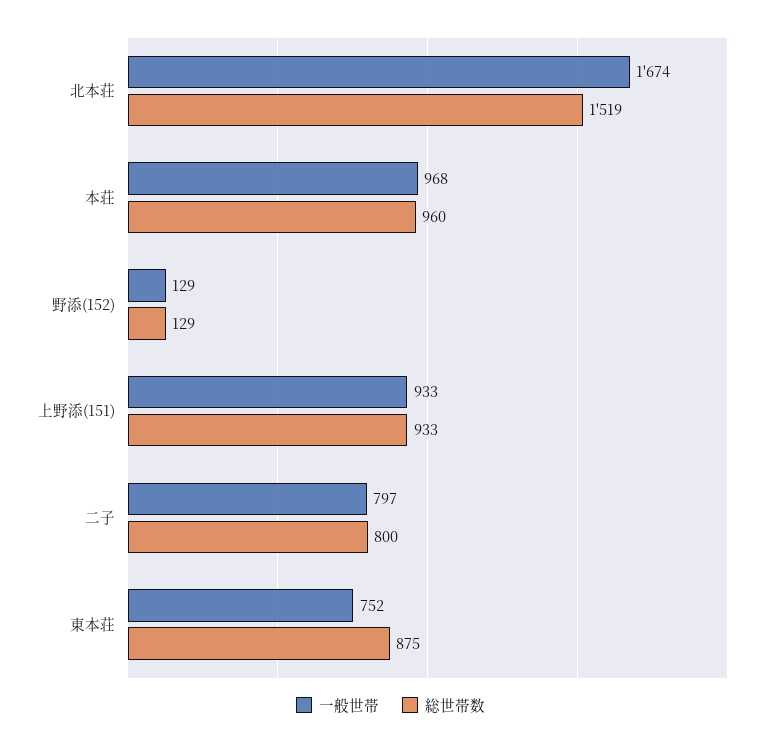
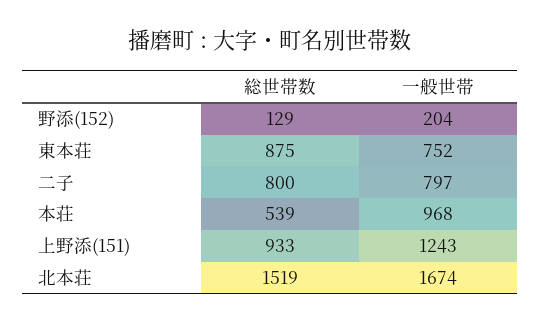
  {
    "一般世帯": {
      "北本荘": 1674,
      "本荘": 968,
-     "野添(152)": 129,
+     "野添(152)": 204,
-     "上野添(151)": 933,
+     "上野添(151)": 1243,
      "二子": 797,
      "東本荘": 752
    },
    "総世帯数": {
      "北本荘": 1519,
-     "本荘": 960,
+     "本荘": 539,
      "野添(152)": 129,
      "上野添(151)": 933,
      "二子": 800,
      "東本荘": 875
    }
  }

